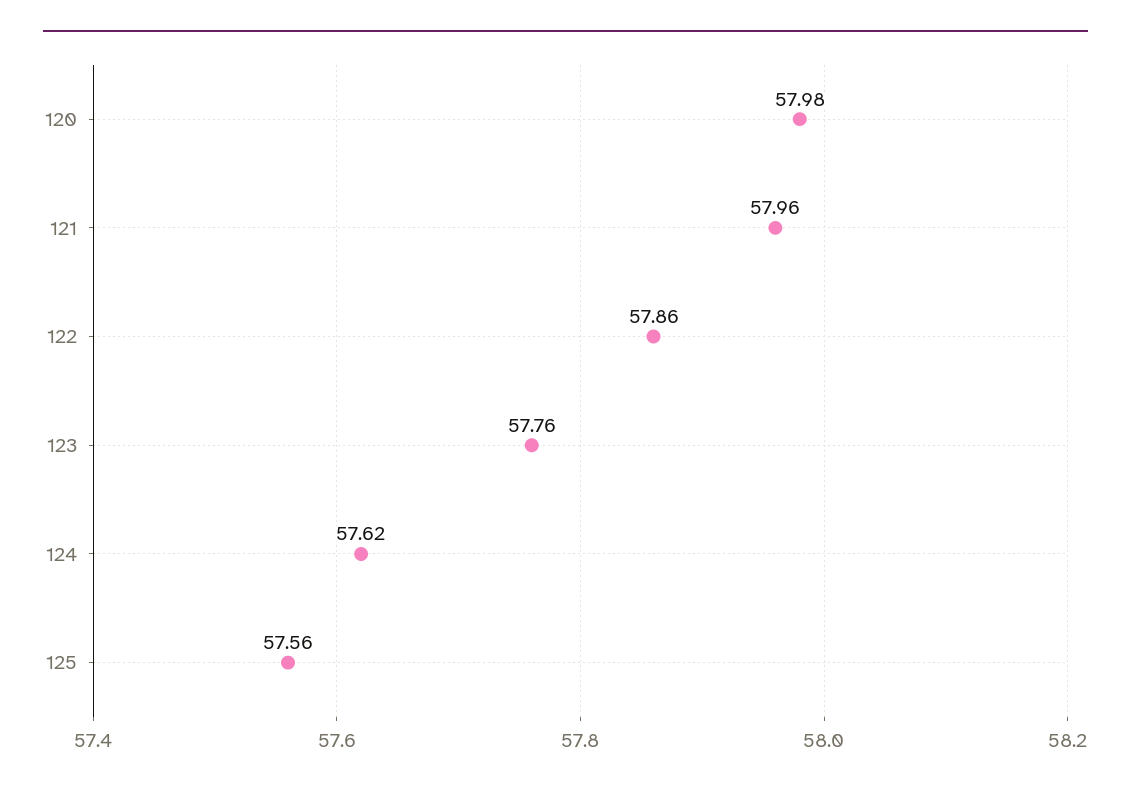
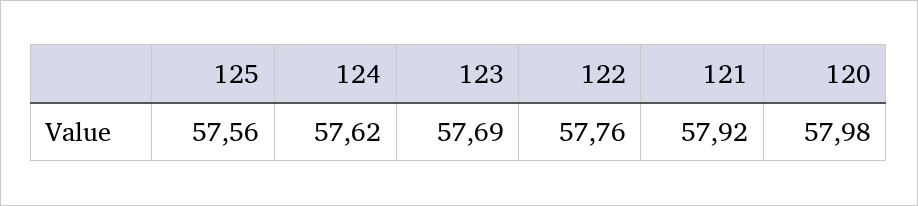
  {
    "120": 57.98,
-   "121": 57.96,
+   "121": 57.92,
-   "122": 57.86,
+   "122": 57.76,
-   "123": 57.76,
+   "123": 57.69,
    "124": 57.62,
    "125": 57.56
  }

